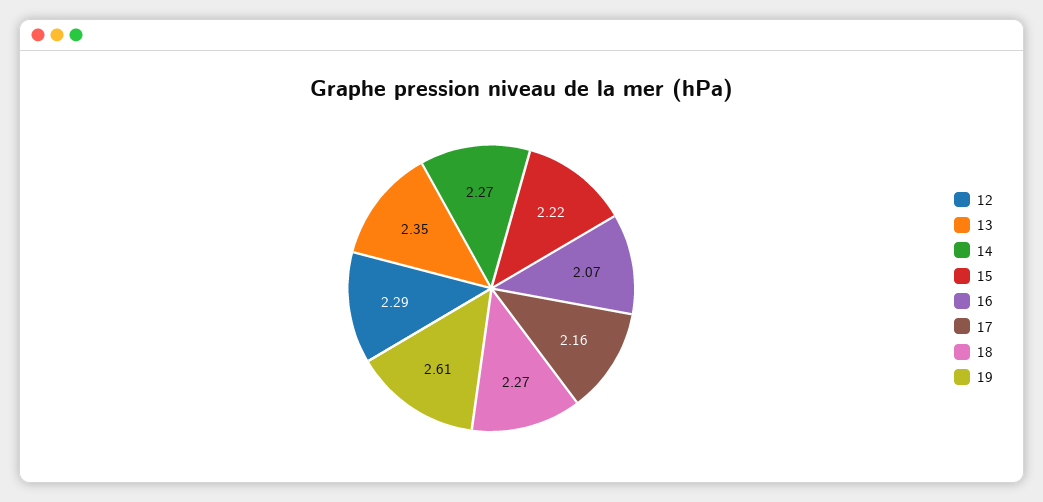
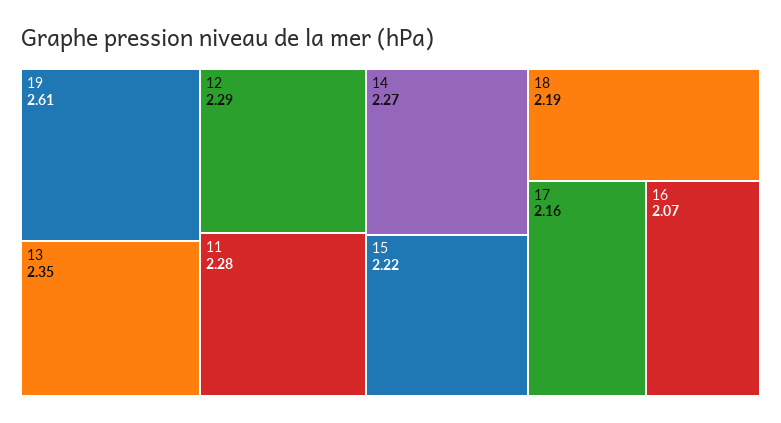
  {
    "12": 2.29,
    "13": 2.35,
    "14": 2.27,
    "15": 2.22,
    "16": 2.07,
    "17": 2.16,
-   "18": 2.27,
+   "18": 2.19,
-   "19": 2.61
+   "19": 2.61,
+   "11": 2.28
  }

